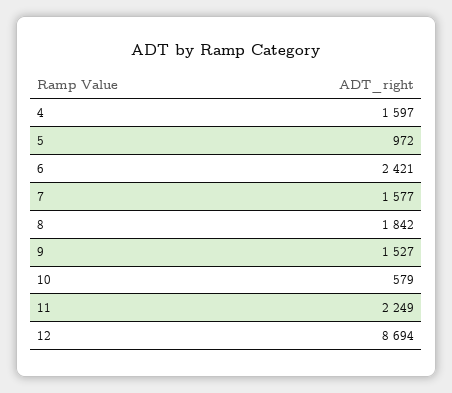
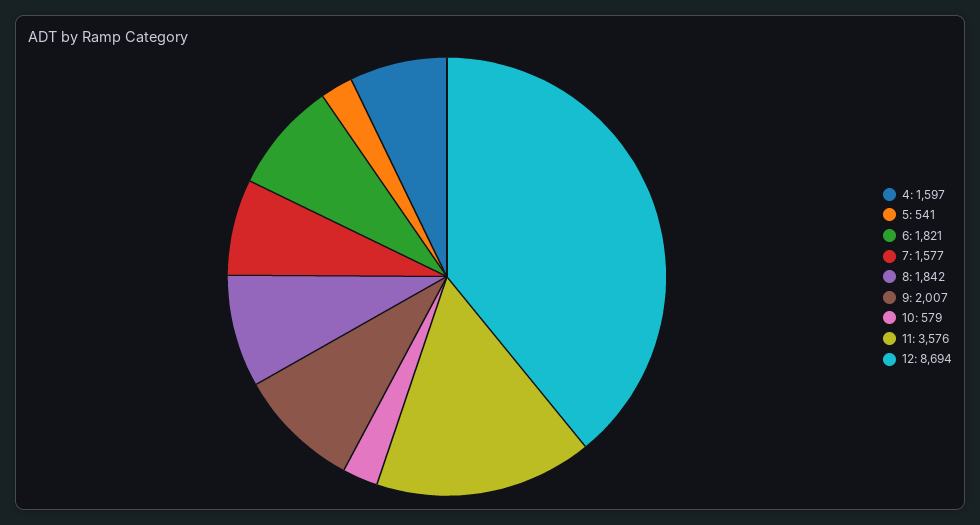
  {
    "4": 1597,
-   "5": 972,
+   "5": 541,
-   "6": 2421,
+   "6": 1821,
    "7": 1577,
    "8": 1842,
-   "9": 1527,
+   "9": 2007,
    "10": 579,
-   "11": 2249,
+   "11": 3576,
    "12": 8694
  }

